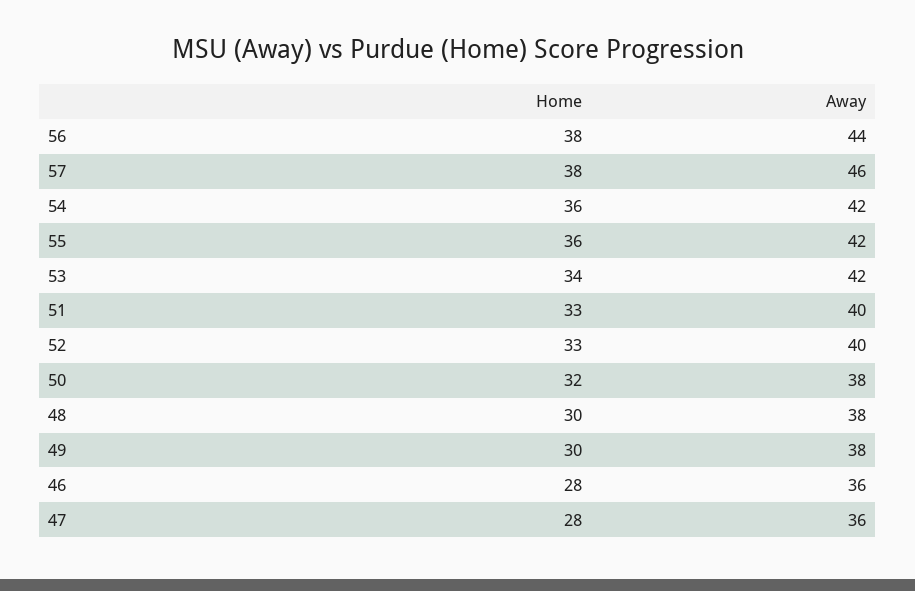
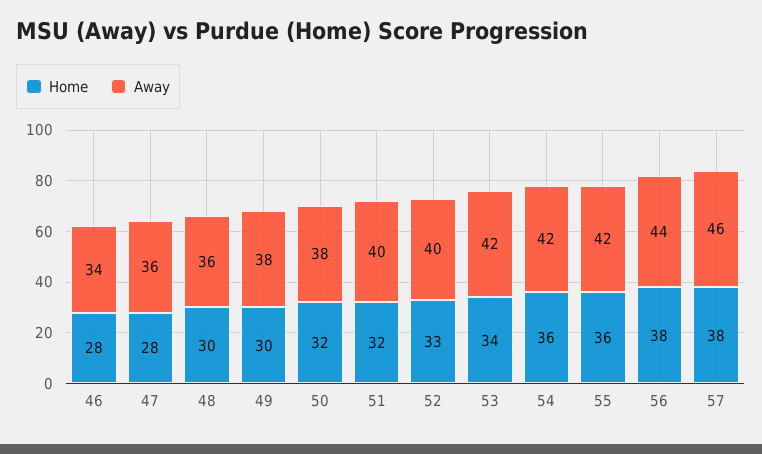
  {
    "Home": {
      "56": 38,
      "57": 38,
      "54": 36,
      "55": 36,
      "53": 34,
-     "51": 33,
+     "51": 32,
      "52": 33,
      "50": 32,
      "48": 30,
      "49": 30,
      "46": 28,
      "47": 28
    },
    "Away": {
      "56": 44,
      "57": 46,
      "54": 42,
      "55": 42,
      "53": 42,
      "51": 40,
      "52": 40,
      "50": 38,
-     "48": 38,
+     "48": 36,
      "49": 38,
-     "46": 36,
+     "46": 34,
      "47": 36
    }
  }

